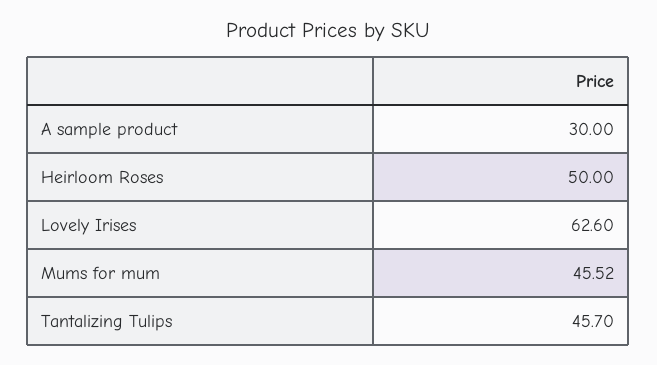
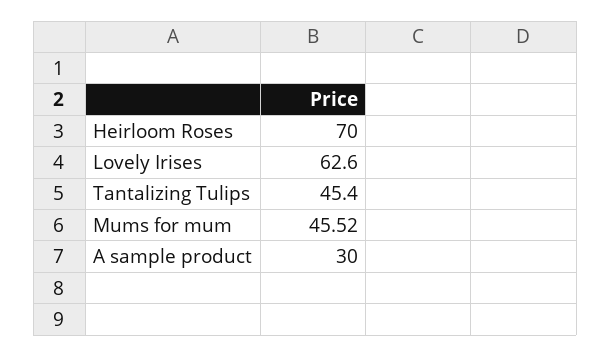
  {
    "A sample product": 30,
-   "Heirloom Roses": 50,
+   "Heirloom Roses": 70,
    "Lovely Irises": 62.6,
    "Mums for mum": 45.52,
-   "Tantalizing Tulips": 45.7
+   "Tantalizing Tulips": 45.4
  }

